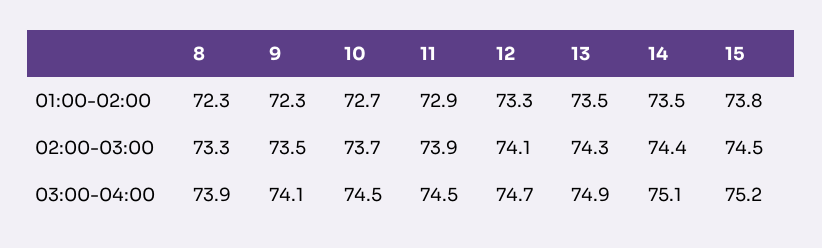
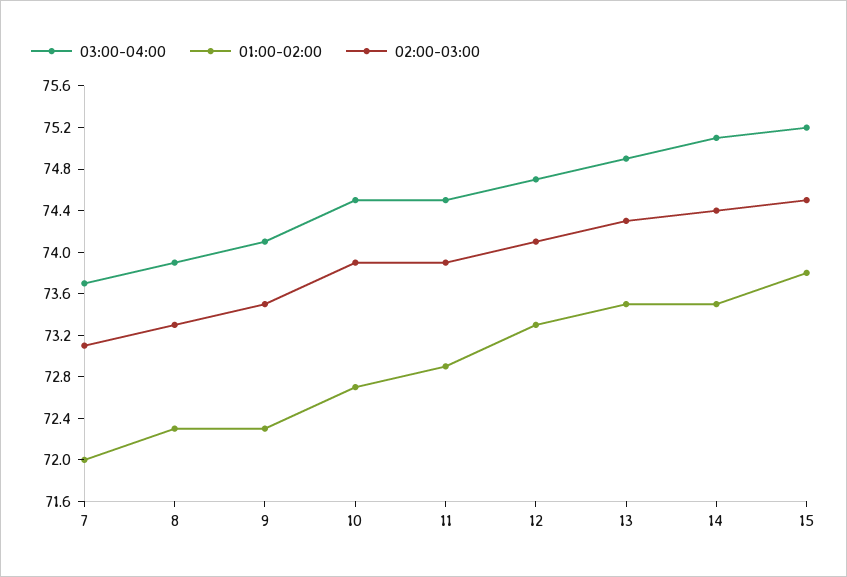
  {
    "01:00-02:00": {
      "8": 72.3,
      "9": 72.3,
      "10": 72.7,
      "11": 72.9,
      "12": 73.3,
      "13": 73.5,
      "14": 73.5,
-     "15": 73.8
+     "15": 73.8,
+     "7": 72
    },
    "02:00-03:00": {
      "8": 73.3,
      "9": 73.5,
-     "10": 73.7,
+     "10": 73.9,
      "11": 73.9,
      "12": 74.1,
      "13": 74.3,
      "14": 74.4,
-     "15": 74.5
+     "15": 74.5,
+     "7": 73.1
    },
    "03:00-04:00": {
      "8": 73.9,
      "9": 74.1,
      "10": 74.5,
      "11": 74.5,
      "12": 74.7,
      "13": 74.9,
      "14": 75.1,
-     "15": 75.2
+     "15": 75.2,
+     "7": 73.7
    }
  }

